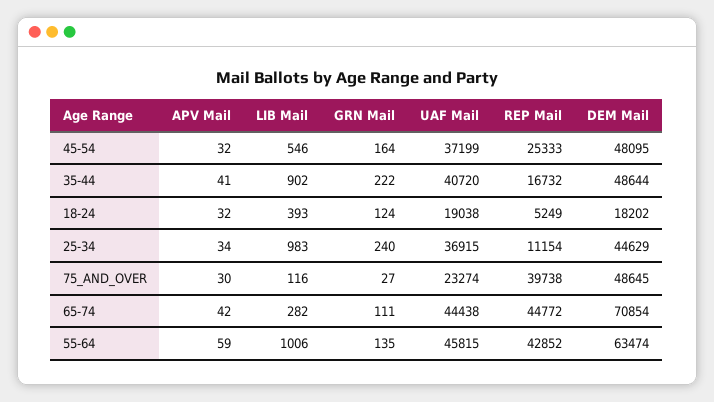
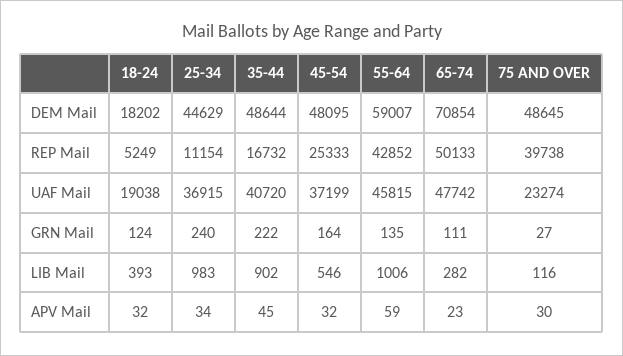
  {
    "APV Mail": {
      "45-54": 32,
-     "35-44": 41,
+     "35-44": 45,
      "18-24": 32,
      "25-34": 34,
      "75_AND_OVER": 30,
-     "65-74": 42,
+     "65-74": 23,
      "55-64": 59
    },
    "LIB Mail": {
      "45-54": 546,
      "35-44": 902,
      "18-24": 393,
      "25-34": 983,
      "75_AND_OVER": 116,
      "65-74": 282,
      "55-64": 1006
    },
    "GRN Mail": {
      "45-54": 164,
      "35-44": 222,
      "18-24": 124,
      "25-34": 240,
      "75_AND_OVER": 27,
      "65-74": 111,
      "55-64": 135
    },
    "UAF Mail": {
      "45-54": 37199,
      "35-44": 40720,
      "18-24": 19038,
      "25-34": 36915,
      "75_AND_OVER": 23274,
-     "65-74": 44438,
+     "65-74": 47742,
      "55-64": 45815
    },
    "REP Mail": {
      "45-54": 25333,
      "35-44": 16732,
      "18-24": 5249,
      "25-34": 11154,
      "75_AND_OVER": 39738,
-     "65-74": 44772,
+     "65-74": 50133,
      "55-64": 42852
    },
    "DEM Mail": {
      "45-54": 48095,
      "35-44": 48644,
      "18-24": 18202,
      "25-34": 44629,
      "75_AND_OVER": 48645,
      "65-74": 70854,
-     "55-64": 63474
+     "55-64": 59007
    }
  }

